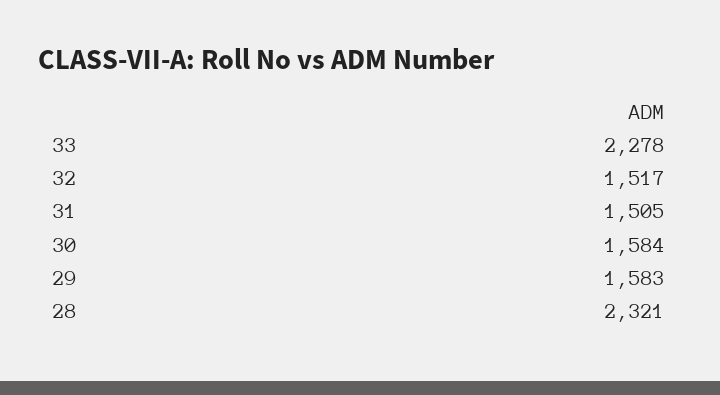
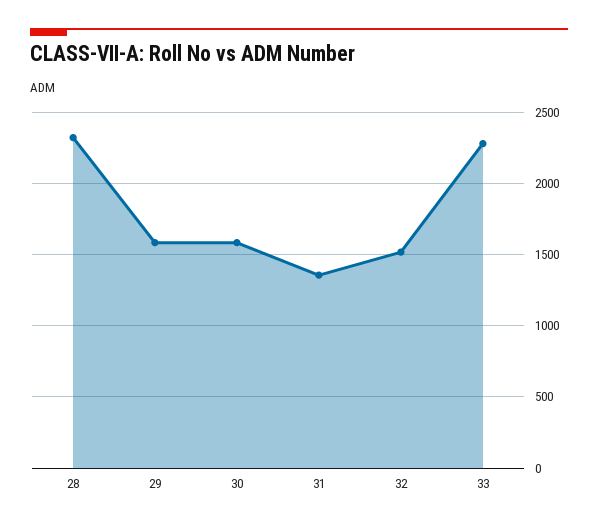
  {
    "33": 2278,
    "32": 1517,
-   "31": 1505,
+   "31": 1350,
    "30": 1584,
    "29": 1583,
    "28": 2321
  }

